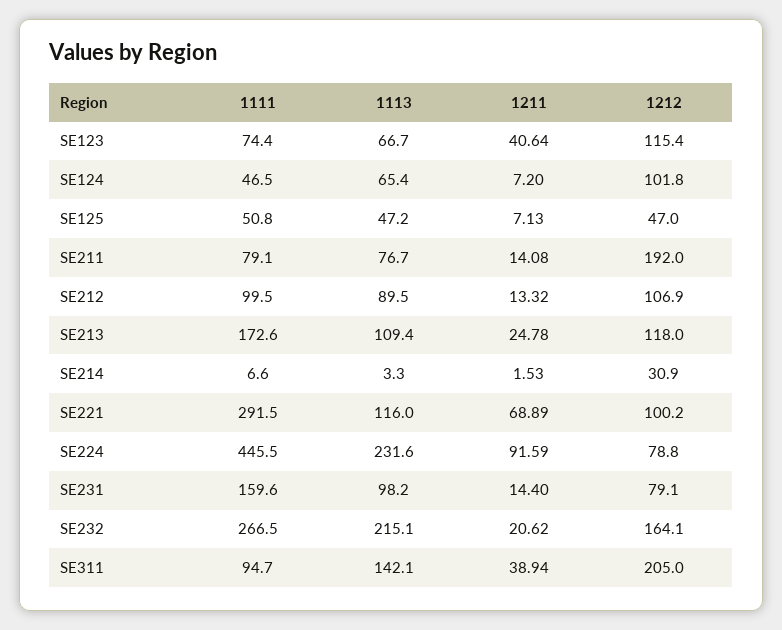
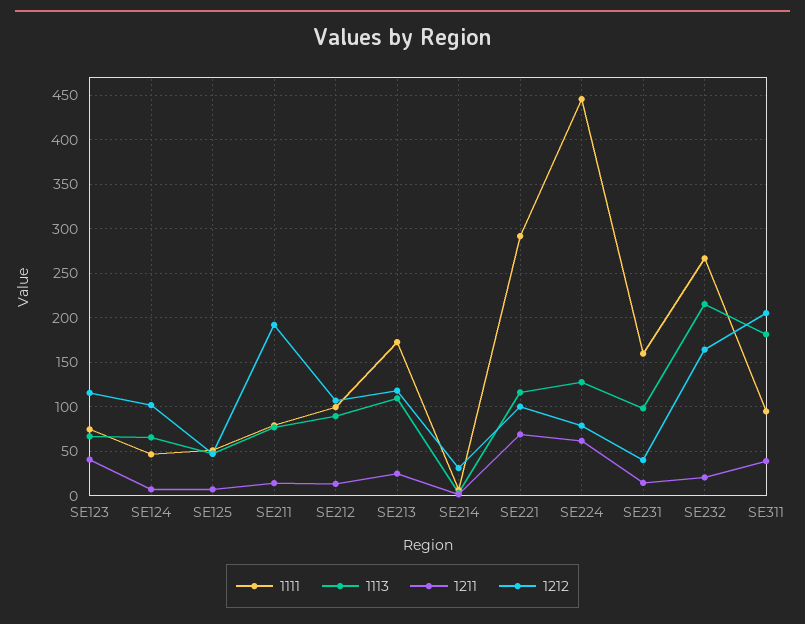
  {
    "1111": {
      "SE123": 74.4,
      "SE124": 46.5,
      "SE125": 50.8,
      "SE211": 79.1,
      "SE212": 99.5,
      "SE213": 172.6,
      "SE214": 6.6,
      "SE221": 291.5,
      "SE224": 445.5,
      "SE231": 159.6,
      "SE232": 266.5,
      "SE311": 94.7
    },
    "1113": {
      "SE123": 66.7,
      "SE124": 65.4,
      "SE125": 47.2,
      "SE211": 76.7,
      "SE212": 89.5,
      "SE213": 109.4,
      "SE214": 3.3,
      "SE221": 116,
-     "SE224": 231.6,
+     "SE224": 130,
      "SE231": 98.2,
      "SE232": 215.1,
-     "SE311": 142.1
+     "SE311": 180
    },
    "1211": {
      "SE123": 40.64,
      "SE124": 7.2,
      "SE125": 7.13,
      "SE211": 14.08,
      "SE212": 13.32,
      "SE213": 24.78,
      "SE214": 1.53,
      "SE221": 68.89,
-     "SE224": 91.59,
+     "SE224": 60,
      "SE231": 14.4,
      "SE232": 20.62,
      "SE311": 38.94
    },
    "1212": {
      "SE123": 115.4,
      "SE124": 101.8,
      "SE125": 47,
      "SE211": 192,
      "SE212": 106.9,
      "SE213": 118,
      "SE214": 30.9,
      "SE221": 100.2,
      "SE224": 78.8,
-     "SE231": 79.1,
+     "SE231": 40,
      "SE232": 164.1,
      "SE311": 205
    }
  }

